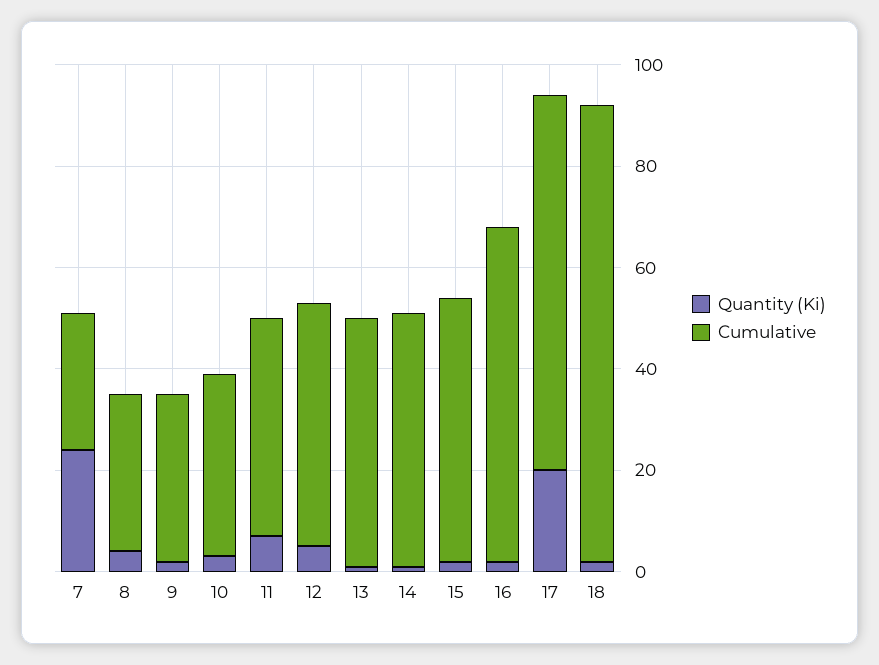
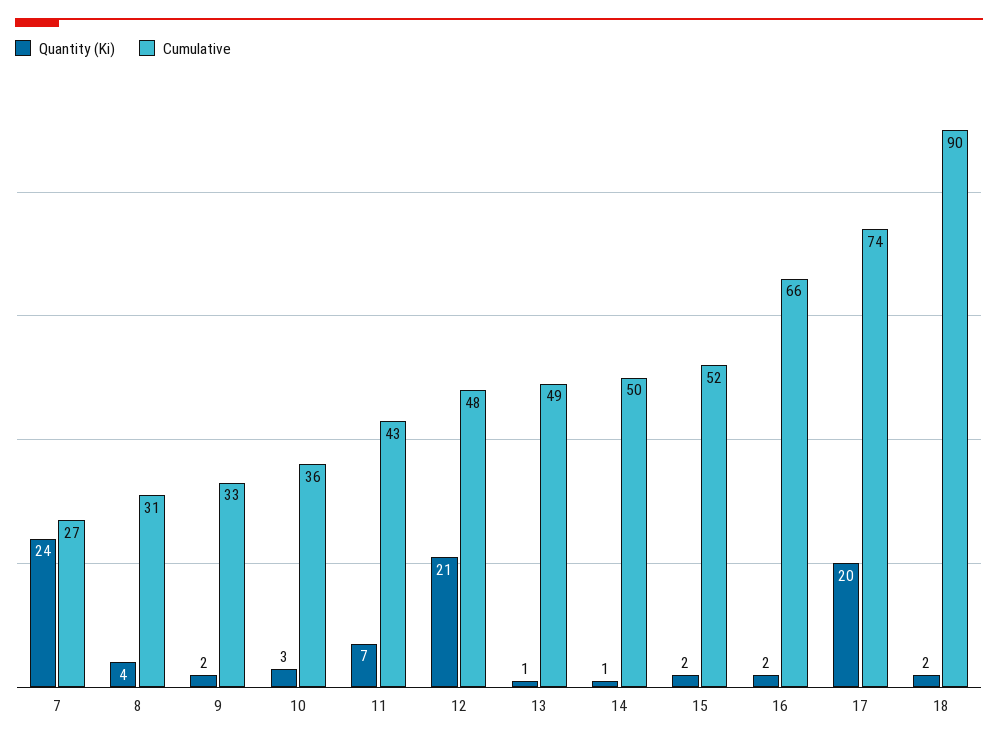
  {
    "Quantity (Ki)": {
      "7": 24,
      "8": 4,
      "9": 2,
      "10": 3,
      "11": 7,
-     "12": 5,
+     "12": 21,
      "13": 1,
      "14": 1,
      "15": 2,
      "16": 2,
      "17": 20,
      "18": 2
    },
    "Cumulative": {
      "7": 27,
      "8": 31,
      "9": 33,
      "10": 36,
      "11": 43,
      "12": 48,
      "13": 49,
      "14": 50,
      "15": 52,
      "16": 66,
      "17": 74,
      "18": 90
    }
  }

